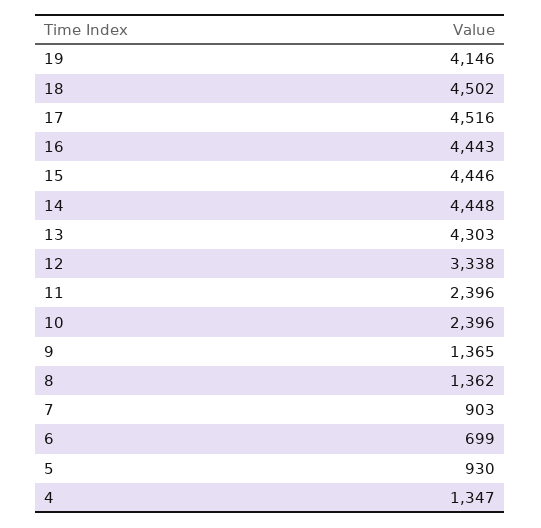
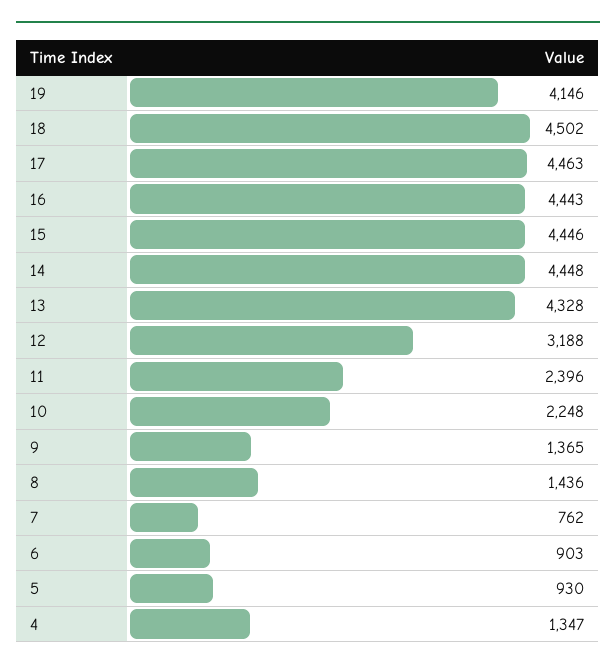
  {
    "19": 4146,
    "18": 4502,
-   "17": 4516,
+   "17": 4463,
    "16": 4443,
    "15": 4446,
    "14": 4448,
-   "13": 4303,
+   "13": 4328,
-   "12": 3338,
+   "12": 3188,
    "11": 2396,
-   "10": 2396,
+   "10": 2248,
    "9": 1365,
-   "8": 1362,
+   "8": 1436,
-   "7": 903,
+   "7": 762,
-   "6": 699,
+   "6": 903,
    "5": 930,
    "4": 1347
  }

